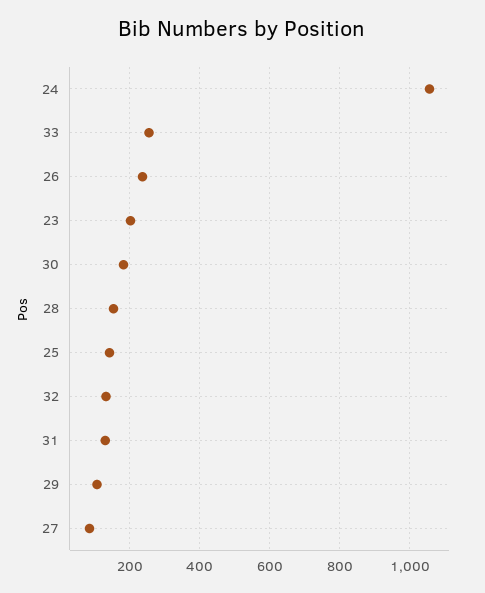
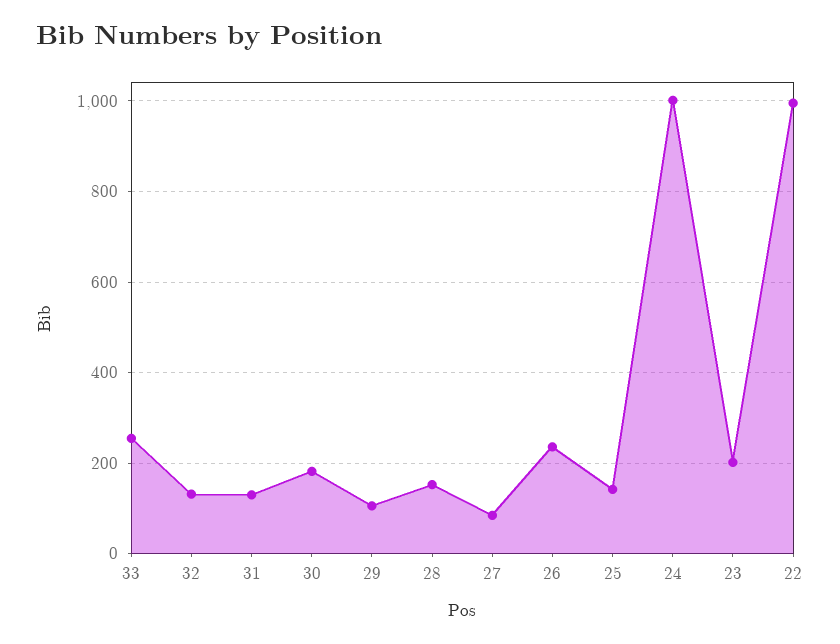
  {
-   "24": 1060,
+   "24": 1000,
    "33": 260,
    "26": 240,
    "23": 200,
    "30": 180,
    "28": 160,
    "25": 140,
    "32": 140,
    "31": 140,
    "29": 100,
-   "27": 80
+   "27": 80,
+   "22": 1000
  }

